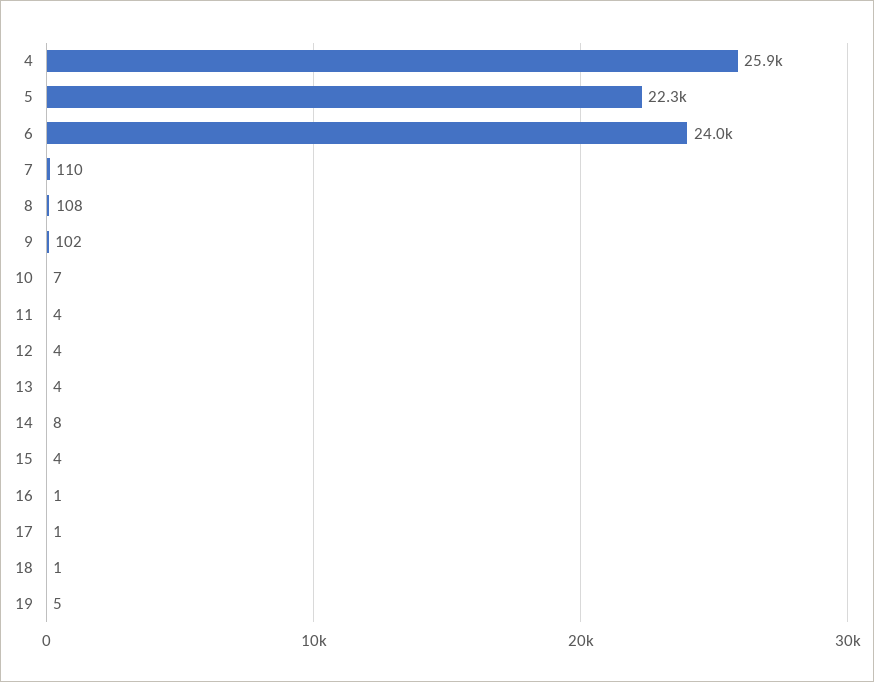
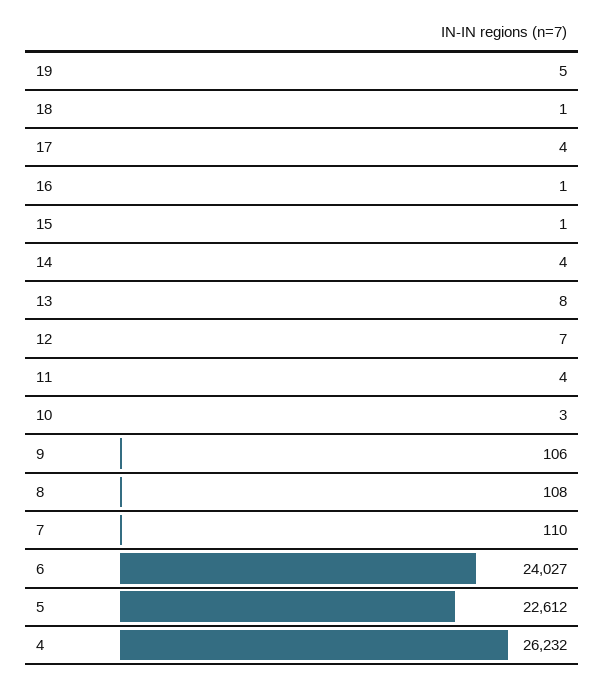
  {
-   "4": 25900,
+   "4": 26232,
-   "5": 22300,
+   "5": 22612,
    "6": 24027,
    "7": 110,
    "8": 108,
-   "9": 102,
+   "9": 106,
-   "10": 7,
+   "10": 3,
    "11": 4,
-   "12": 4,
+   "12": 7,
-   "13": 4,
+   "13": 8,
-   "14": 8,
+   "14": 4,
-   "15": 4,
+   "15": 1,
    "16": 1,
-   "17": 1,
+   "17": 4,
    "18": 1,
    "19": 5
  }

